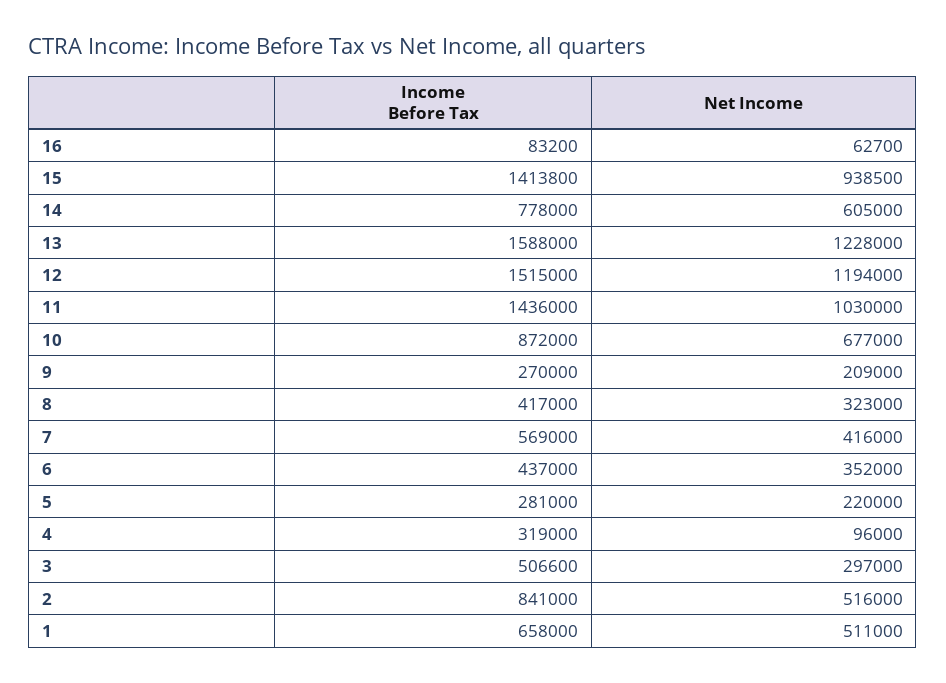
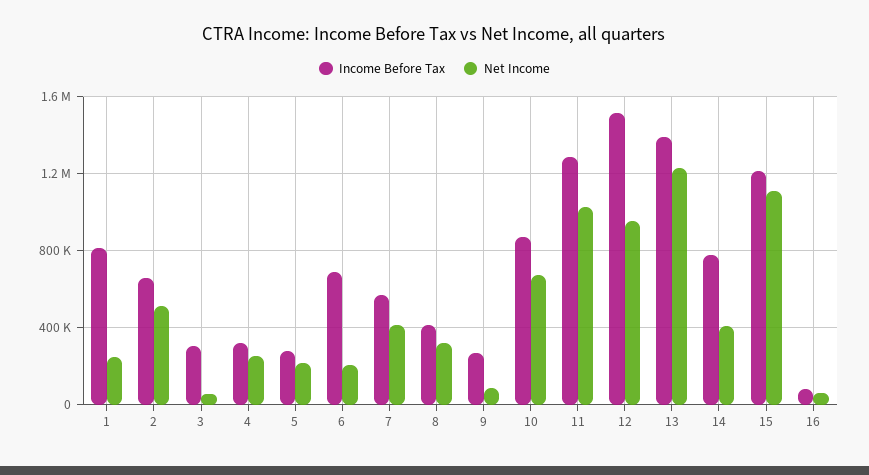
  {
    "Income Before Tax": {
      "16": 83200,
-     "15": 1413800,
+     "15": 1200000,
      "14": 778000,
-     "13": 1588000,
+     "13": 1400000,
      "12": 1515000,
-     "11": 1436000,
+     "11": 1300000,
      "10": 872000,
      "9": 270000,
      "8": 417000,
      "7": 569000,
-     "6": 437000,
+     "6": 700000,
      "5": 281000,
      "4": 319000,
-     "3": 506600,
+     "3": 300000,
-     "2": 841000,
+     "2": 650000,
-     "1": 658000
+     "1": 800000
    },
    "Net Income": {
      "16": 62700,
-     "15": 938500,
+     "15": 1100000,
-     "14": 605000,
+     "14": 400000,
      "13": 1228000,
-     "12": 1194000,
+     "12": 950000,
      "11": 1030000,
      "10": 677000,
-     "9": 209000,
+     "9": 100000,
      "8": 323000,
      "7": 416000,
-     "6": 352000,
+     "6": 200000,
      "5": 220000,
-     "4": 96000,
+     "4": 250000,
-     "3": 297000,
+     "3": 50000,
      "2": 516000,
-     "1": 511000
+     "1": 250000
    }
  }

